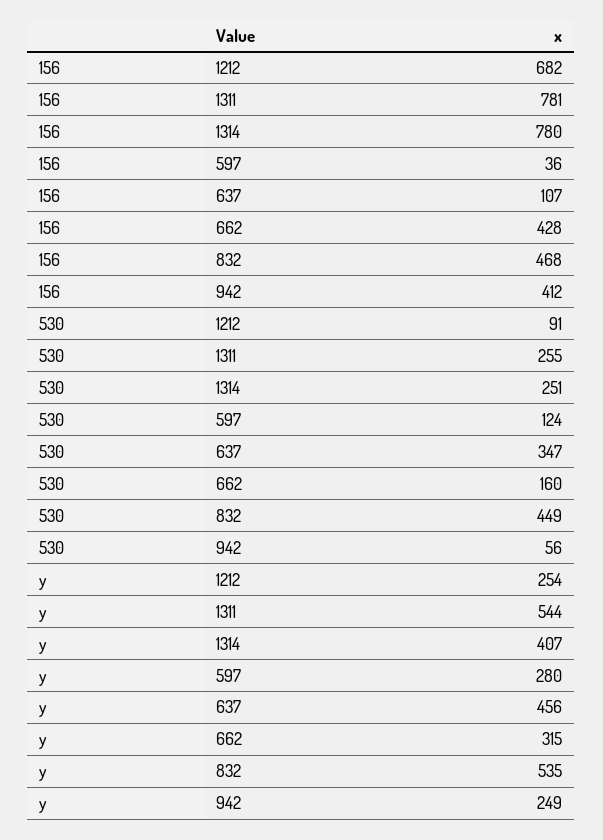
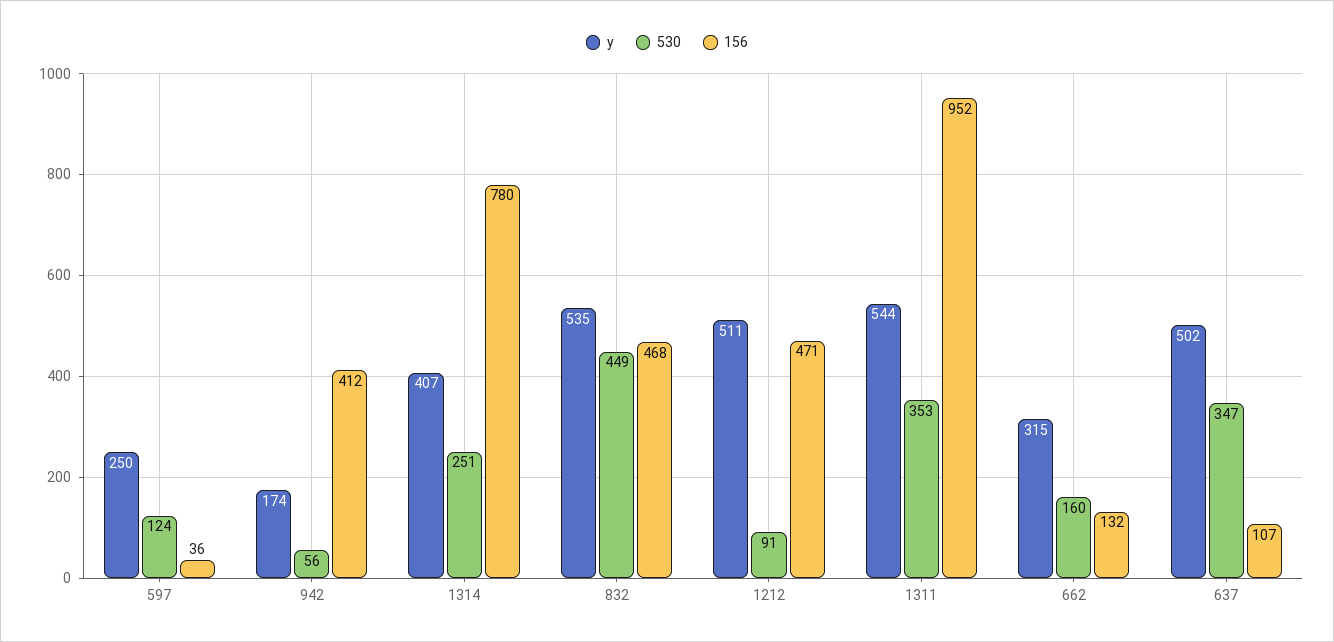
  {
    "156": {
-     "1212": 682,
+     "1212": 471,
-     "1311": 781,
+     "1311": 952,
      "1314": 780,
      "597": 36,
      "637": 107,
-     "662": 428,
+     "662": 132,
      "832": 468,
      "942": 412
    },
    "530": {
      "1212": 91,
-     "1311": 255,
+     "1311": 353,
      "1314": 251,
      "597": 124,
      "637": 347,
      "662": 160,
      "832": 449,
      "942": 56
    },
    "y": {
-     "1212": 254,
+     "1212": 511,
      "1311": 544,
      "1314": 407,
-     "597": 280,
+     "597": 250,
-     "637": 456,
+     "637": 502,
      "662": 315,
      "832": 535,
-     "942": 249
+     "942": 174
    }
  }

